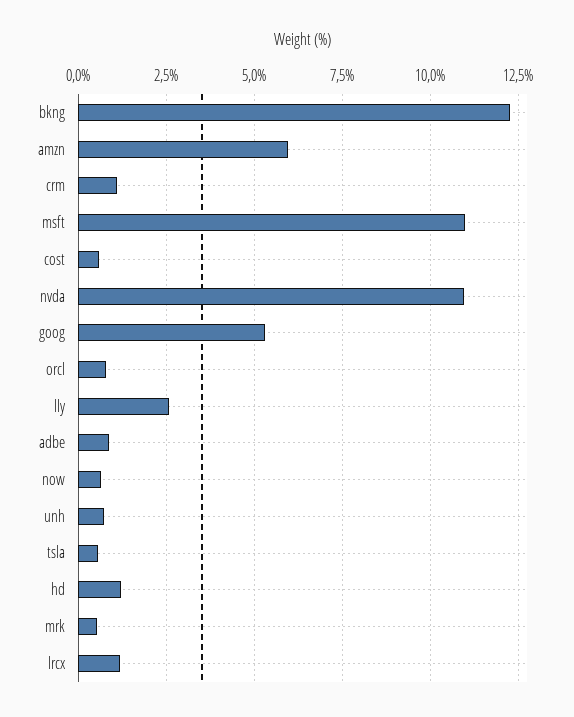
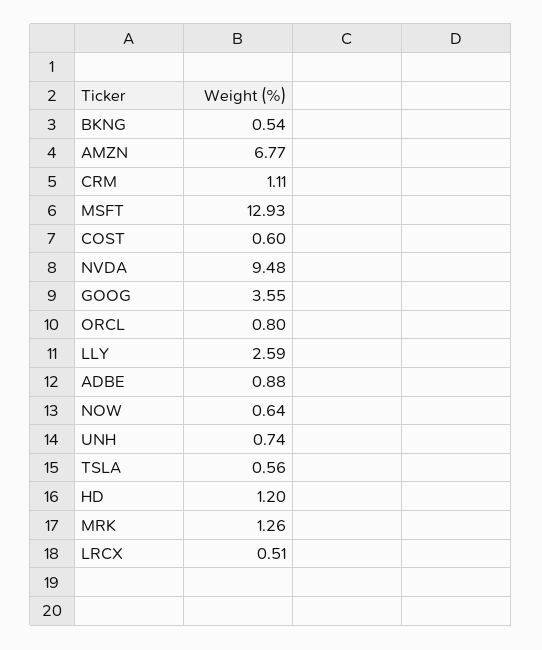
  {
-   "bkng": 12.25,
+   "bkng": 0.54,
-   "amzn": 6,
+   "amzn": 6.77,
    "crm": 1.11,
-   "msft": 11,
+   "msft": 12.93,
    "cost": 0.6,
-   "nvda": 11,
+   "nvda": 9.48,
-   "goog": 5.25,
+   "goog": 3.55,
    "orcl": 0.8,
    "lly": 2.59,
    "adbe": 0.88,
    "now": 0.64,
    "unh": 0.74,
    "tsla": 0.56,
    "hd": 1.2,
-   "mrk": 0.5,
+   "mrk": 1.26,
-   "lrcx": 1.25
+   "lrcx": 0.51
  }

